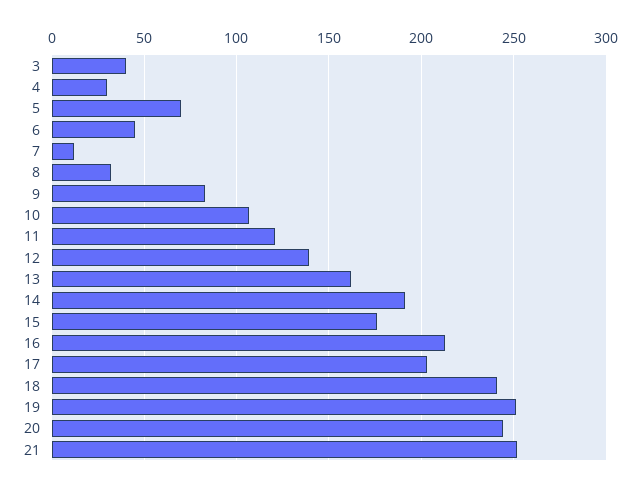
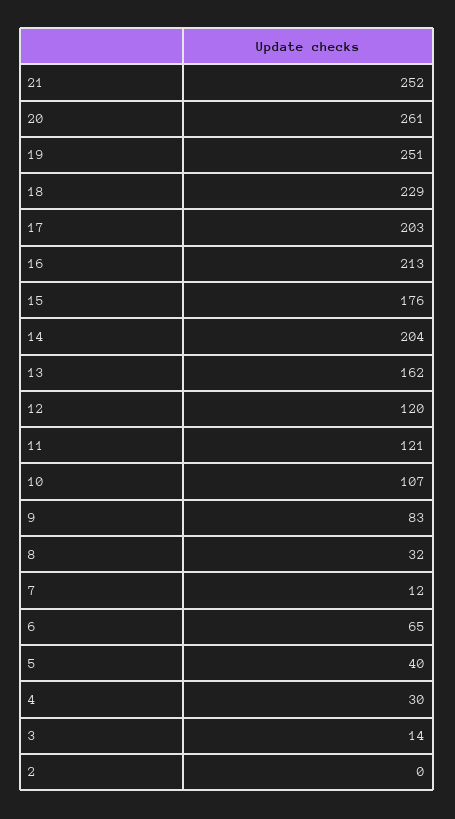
  {
-   "3": 40,
+   "3": 14,
    "4": 30,
-   "5": 70,
+   "5": 40,
-   "6": 45,
+   "6": 65,
    "7": 12,
    "8": 32,
    "9": 83,
    "10": 107,
    "11": 121,
-   "12": 140,
+   "12": 120,
    "13": 162,
-   "14": 190,
+   "14": 204,
    "15": 176,
    "16": 213,
    "17": 203,
-   "18": 240,
+   "18": 229,
    "19": 251,
-   "20": 245,
+   "20": 261,
-   "21": 252
+   "21": 252,
+   "2": 0
  }

